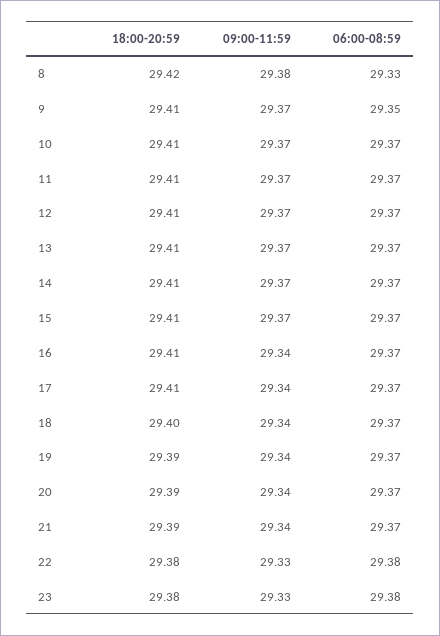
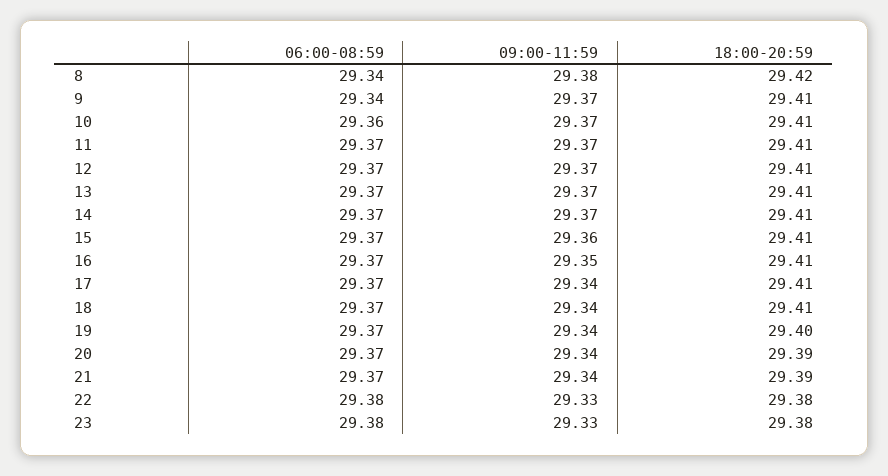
  {
    "18:00-20:59": {
      "8": 29.42,
      "9": 29.41,
      "10": 29.41,
      "11": 29.41,
      "12": 29.41,
      "13": 29.41,
      "14": 29.41,
      "15": 29.41,
      "16": 29.41,
      "17": 29.41,
-     "18": 29.4,
+     "18": 29.41,
-     "19": 29.39,
+     "19": 29.4,
      "20": 29.39,
      "21": 29.39,
      "22": 29.38,
      "23": 29.38
    },
    "09:00-11:59": {
      "8": 29.38,
      "9": 29.37,
      "10": 29.37,
      "11": 29.37,
      "12": 29.37,
      "13": 29.37,
      "14": 29.37,
-     "15": 29.37,
+     "15": 29.36,
-     "16": 29.34,
+     "16": 29.35,
      "17": 29.34,
      "18": 29.34,
      "19": 29.34,
      "20": 29.34,
      "21": 29.34,
      "22": 29.33,
      "23": 29.33
    },
    "06:00-08:59": {
-     "8": 29.33,
+     "8": 29.34,
-     "9": 29.35,
+     "9": 29.34,
-     "10": 29.37,
+     "10": 29.36,
      "11": 29.37,
      "12": 29.37,
      "13": 29.37,
      "14": 29.37,
      "15": 29.37,
      "16": 29.37,
      "17": 29.37,
      "18": 29.37,
      "19": 29.37,
      "20": 29.37,
      "21": 29.37,
      "22": 29.38,
      "23": 29.38
    }
  }

